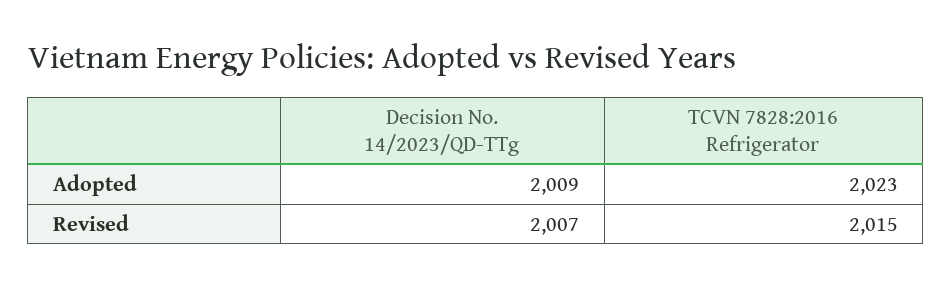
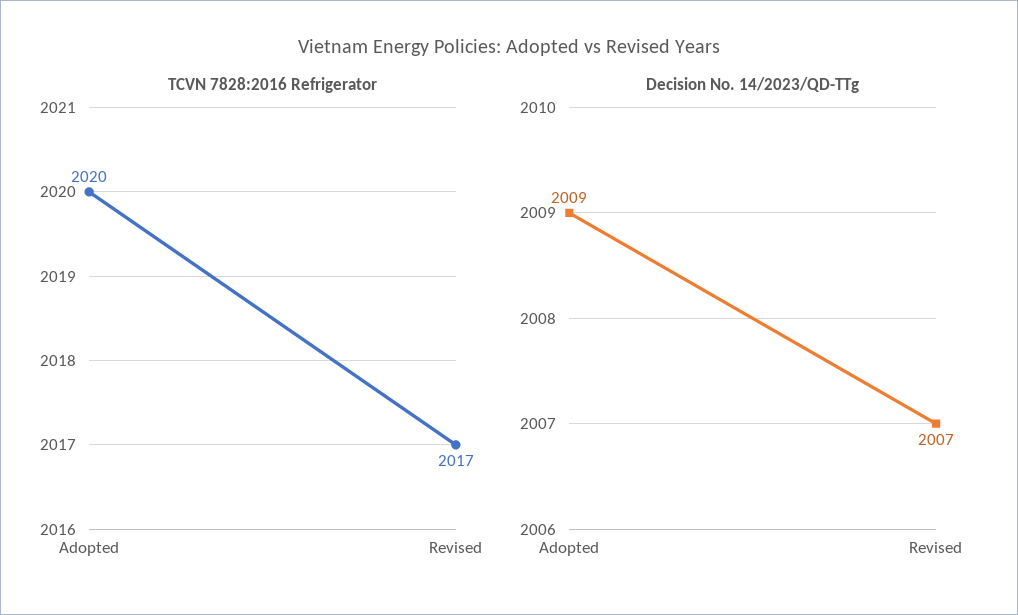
  {
    "Decision No. 14/2023/QD-TTg": {
      "Adopted": 2009,
      "Revised": 2007
    },
    "TCVN 7828:2016 Refrigerator": {
-     "Adopted": 2023,
+     "Adopted": 2020,
-     "Revised": 2015
+     "Revised": 2017
    }
  }

